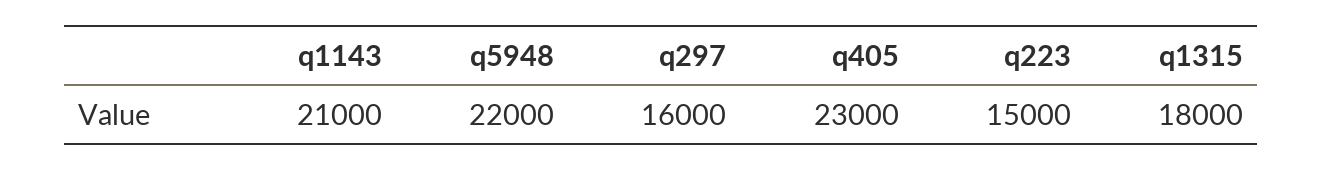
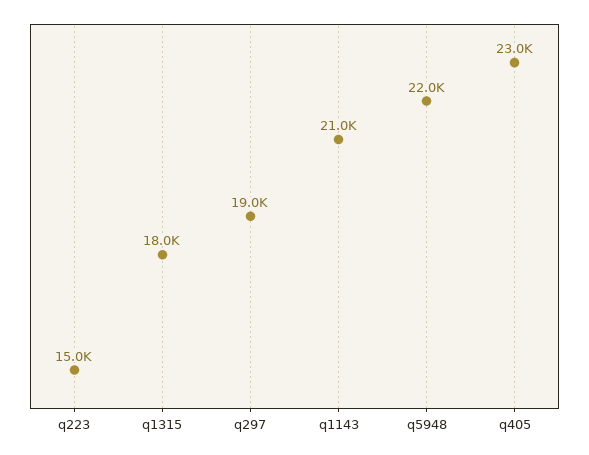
  {
    "q1143": 21000,
    "q5948": 22000,
-   "q297": 16000,
+   "q297": 19000,
    "q405": 23000,
    "q223": 15000,
    "q1315": 18000
  }

